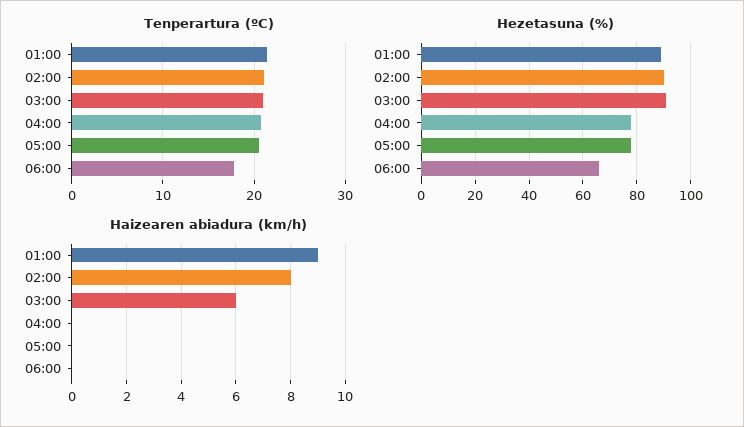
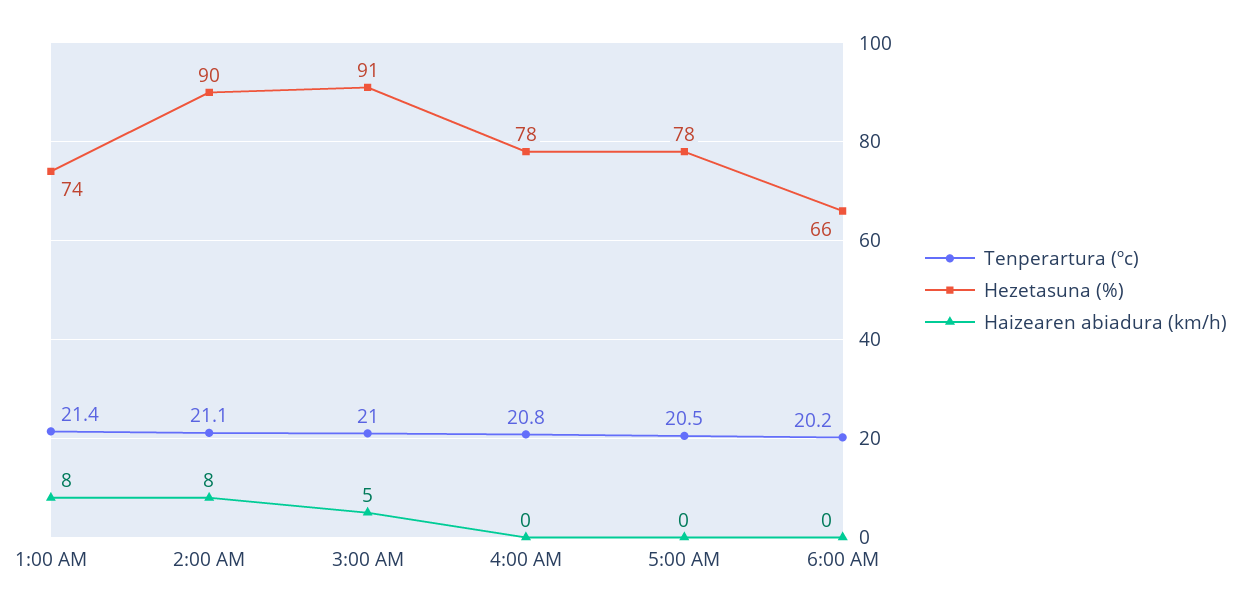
  {
    "Tenperartura (ºC)": {
      "01:00": 21.4,
      "02:00": 21.1,
      "03:00": 21,
      "04:00": 20.8,
      "05:00": 20.5,
-     "06:00": 18
+     "06:00": 20.2
    },
    "Hezetasuna (%)": {
-     "01:00": 90,
+     "01:00": 74,
      "02:00": 90,
      "03:00": 91,
      "04:00": 78,
      "05:00": 78,
      "06:00": 66
    },
    "Haizearen abiadura (km/h)": {
-     "01:00": 9,
+     "01:00": 8,
      "02:00": 8,
-     "03:00": 6,
+     "03:00": 5,
      "04:00": 0,
      "05:00": 0,
      "06:00": 0
    }
  }

